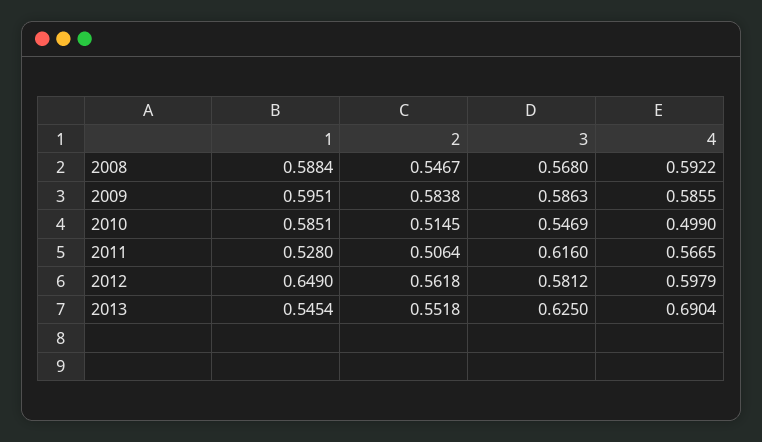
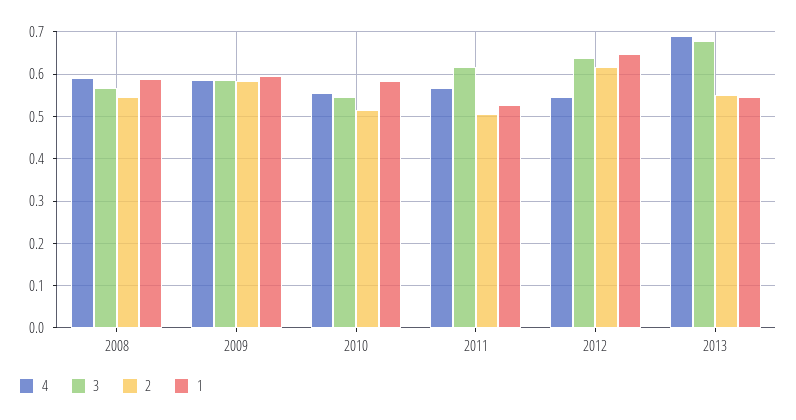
  {
    "1": {
      "2008": 0.5884,
      "2009": 0.5951,
      "2010": 0.5851,
      "2011": 0.528,
      "2012": 0.649,
      "2013": 0.5454
    },
    "2": {
      "2008": 0.5467,
      "2009": 0.5838,
      "2010": 0.5145,
      "2011": 0.5064,
-     "2012": 0.5618,
+     "2012": 0.62,
      "2013": 0.5518
    },
    "3": {
      "2008": 0.568,
      "2009": 0.5863,
      "2010": 0.5469,
      "2011": 0.616,
-     "2012": 0.5812,
+     "2012": 0.64,
-     "2013": 0.625
+     "2013": 0.68
    },
    "4": {
      "2008": 0.5922,
      "2009": 0.5855,
-     "2010": 0.499,
+     "2010": 0.56,
      "2011": 0.5665,
-     "2012": 0.5979,
+     "2012": 0.54,
      "2013": 0.6904
    }
  }

